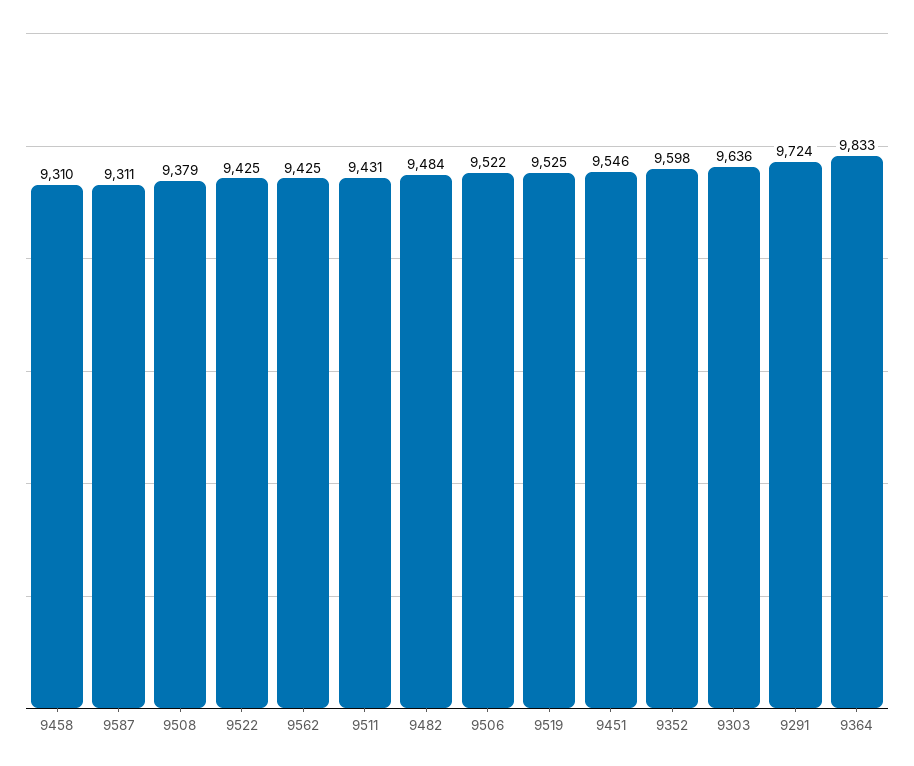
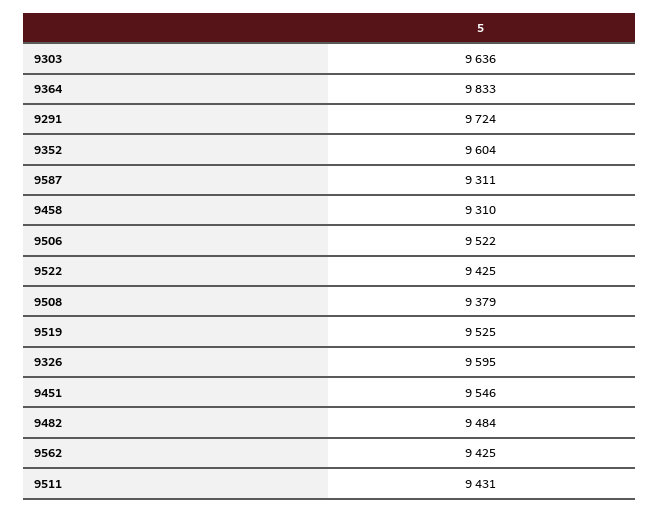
  {
    "9458": 9310,
    "9587": 9311,
    "9508": 9379,
    "9522": 9425,
    "9562": 9425,
    "9511": 9431,
    "9482": 9484,
    "9506": 9522,
    "9519": 9525,
    "9451": 9546,
-   "9352": 9598,
+   "9352": 9604,
    "9303": 9636,
    "9291": 9724,
-   "9364": 9833
+   "9364": 9833,
+   "9326": 9595
  }

